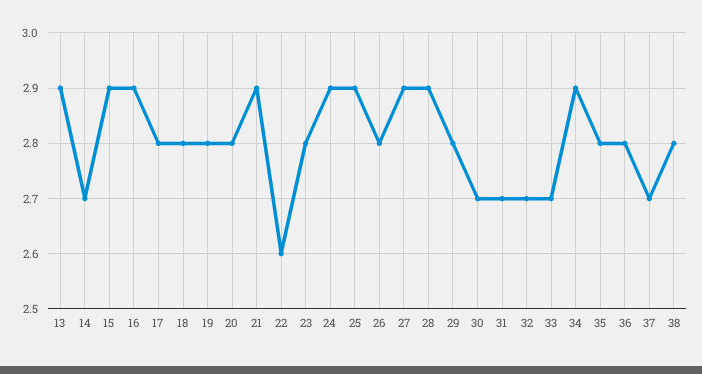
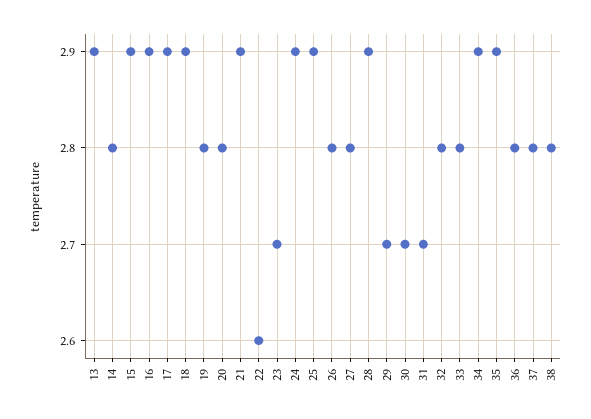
  {
    "13": 2.9,
-   "14": 2.7,
+   "14": 2.8,
    "15": 2.9,
    "16": 2.9,
-   "17": 2.8,
+   "17": 2.9,
-   "18": 2.8,
+   "18": 2.9,
    "19": 2.8,
    "20": 2.8,
    "21": 2.9,
    "22": 2.6,
-   "23": 2.8,
+   "23": 2.7,
    "24": 2.9,
    "25": 2.9,
    "26": 2.8,
-   "27": 2.9,
+   "27": 2.8,
    "28": 2.9,
-   "29": 2.8,
+   "29": 2.7,
    "30": 2.7,
    "31": 2.7,
-   "32": 2.7,
+   "32": 2.8,
-   "33": 2.7,
+   "33": 2.8,
    "34": 2.9,
-   "35": 2.8,
+   "35": 2.9,
    "36": 2.8,
-   "37": 2.7,
+   "37": 2.8,
    "38": 2.8
  }

